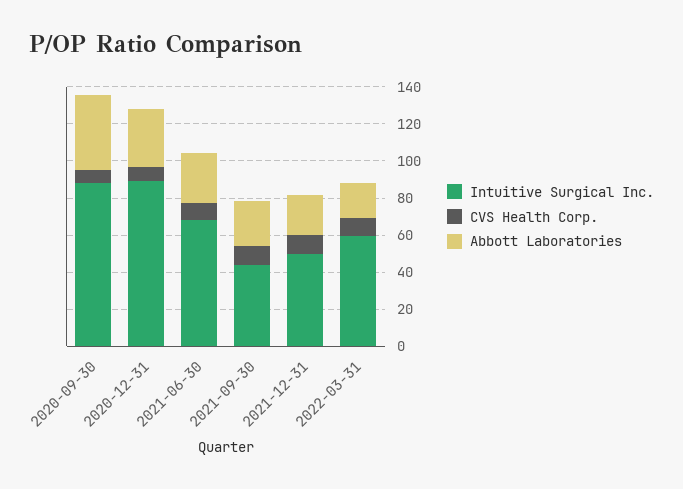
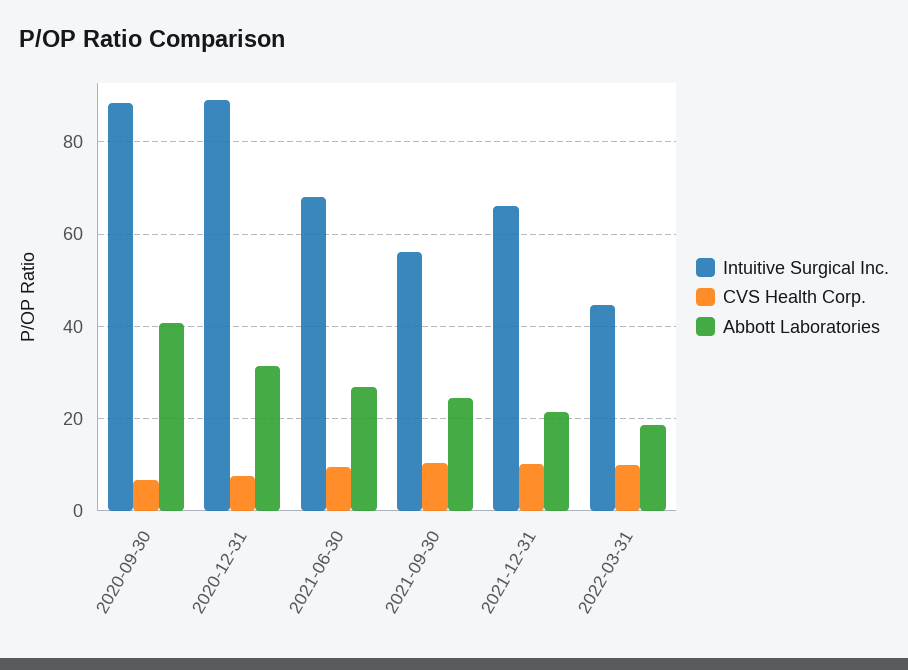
  {
    "Intuitive Surgical Inc.": {
      "2020-09-30": 88,
      "2020-12-31": 90,
      "2021-06-30": 68,
-     "2021-09-30": 45,
+     "2021-09-30": 56,
-     "2021-12-31": 50,
+     "2021-12-31": 66,
-     "2022-03-31": 60
+     "2022-03-31": 44
    },
    "CVS Health Corp.": {
      "2020-09-30": 6,
      "2020-12-31": 8,
      "2021-06-30": 10,
      "2021-09-30": 10,
      "2021-12-31": 10,
      "2022-03-31": 10
    },
    "Abbott Laboratories": {
      "2020-09-30": 40,
      "2020-12-31": 32,
      "2021-06-30": 26,
      "2021-09-30": 24,
      "2021-12-31": 22,
      "2022-03-31": 18
    }
  }

